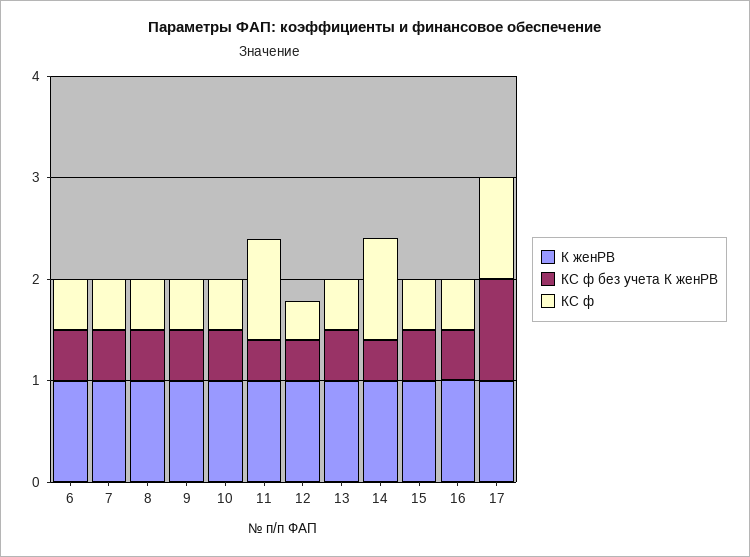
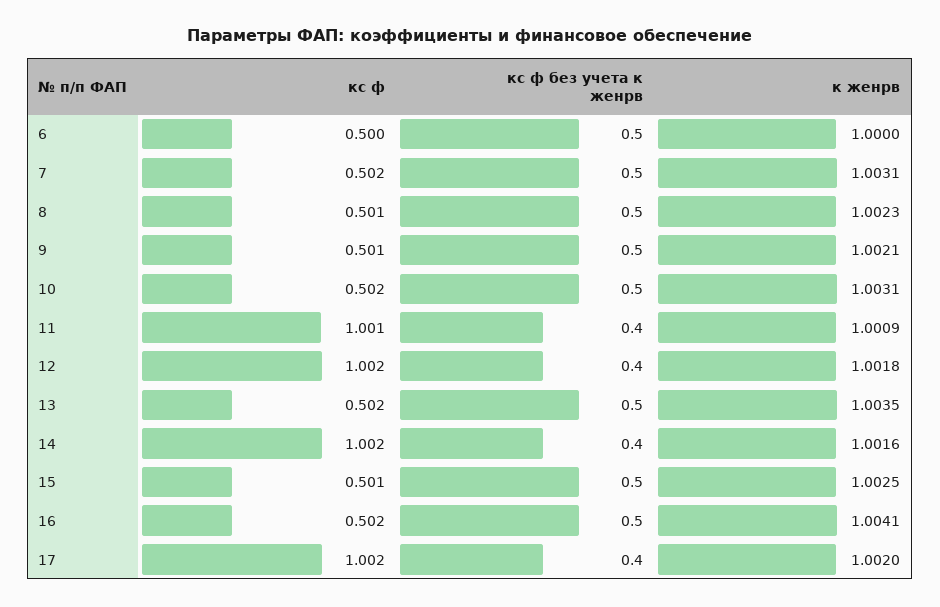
  {
    "К женРВ": {
      "6": 1,
      "7": 1.0031,
      "8": 1.0023,
      "9": 1.0021,
      "10": 1.0031,
      "11": 1.0009,
      "12": 1.0018,
      "13": 1.0035,
      "14": 1.0016,
      "15": 1.0025,
      "16": 1.0041,
      "17": 1.002
    },
    "КС ф без учета К женРВ": {
      "6": 0.5,
      "7": 0.5,
      "8": 0.5,
      "9": 0.5,
      "10": 0.5,
      "11": 0.4,
      "12": 0.4,
      "13": 0.5,
      "14": 0.4,
      "15": 0.5,
      "16": 0.5,
-     "17": 1
+     "17": 0.4
    },
    "КС ф": {
      "6": 0.5,
      "7": 0.502,
      "8": 0.501,
      "9": 0.501,
      "10": 0.502,
      "11": 1.001,
-     "12": 0.4,
+     "12": 1.002,
      "13": 0.502,
      "14": 1.002,
      "15": 0.501,
      "16": 0.502,
      "17": 1.002
    }
  }

